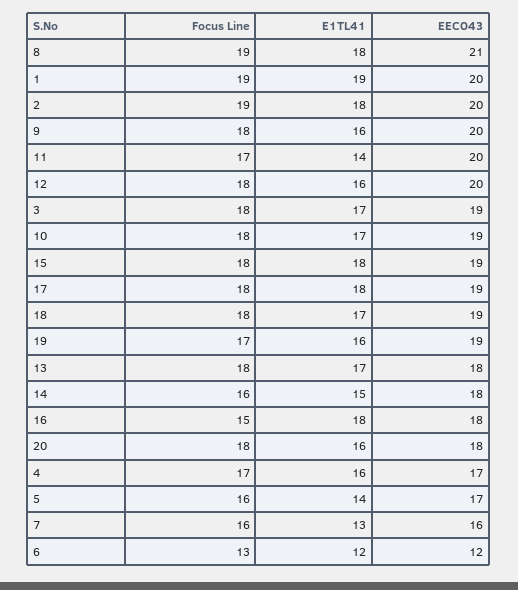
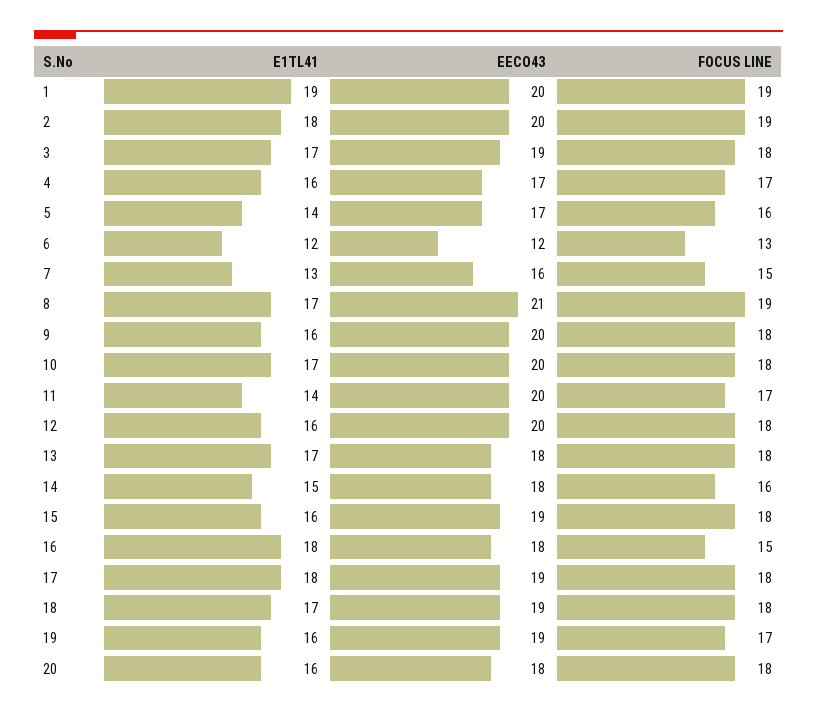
  {
    "Focus Line": {
      "8": 19,
      "1": 19,
      "2": 19,
      "9": 18,
      "11": 17,
      "12": 18,
      "3": 18,
      "10": 18,
      "15": 18,
      "17": 18,
      "18": 18,
      "19": 17,
      "13": 18,
      "14": 16,
      "16": 15,
      "20": 18,
      "4": 17,
      "5": 16,
-     "7": 16,
+     "7": 15,
      "6": 13
    },
    "E1TL41": {
-     "8": 18,
+     "8": 17,
      "1": 19,
      "2": 18,
      "9": 16,
      "11": 14,
      "12": 16,
      "3": 17,
      "10": 17,
-     "15": 18,
+     "15": 16,
      "17": 18,
      "18": 17,
      "19": 16,
      "13": 17,
      "14": 15,
      "16": 18,
      "20": 16,
      "4": 16,
      "5": 14,
      "7": 13,
      "6": 12
    },
    "EECO43": {
      "8": 21,
      "1": 20,
      "2": 20,
      "9": 20,
      "11": 20,
      "12": 20,
      "3": 19,
-     "10": 19,
+     "10": 20,
      "15": 19,
      "17": 19,
      "18": 19,
      "19": 19,
      "13": 18,
      "14": 18,
      "16": 18,
      "20": 18,
      "4": 17,
      "5": 17,
      "7": 16,
      "6": 12
    }
  }

